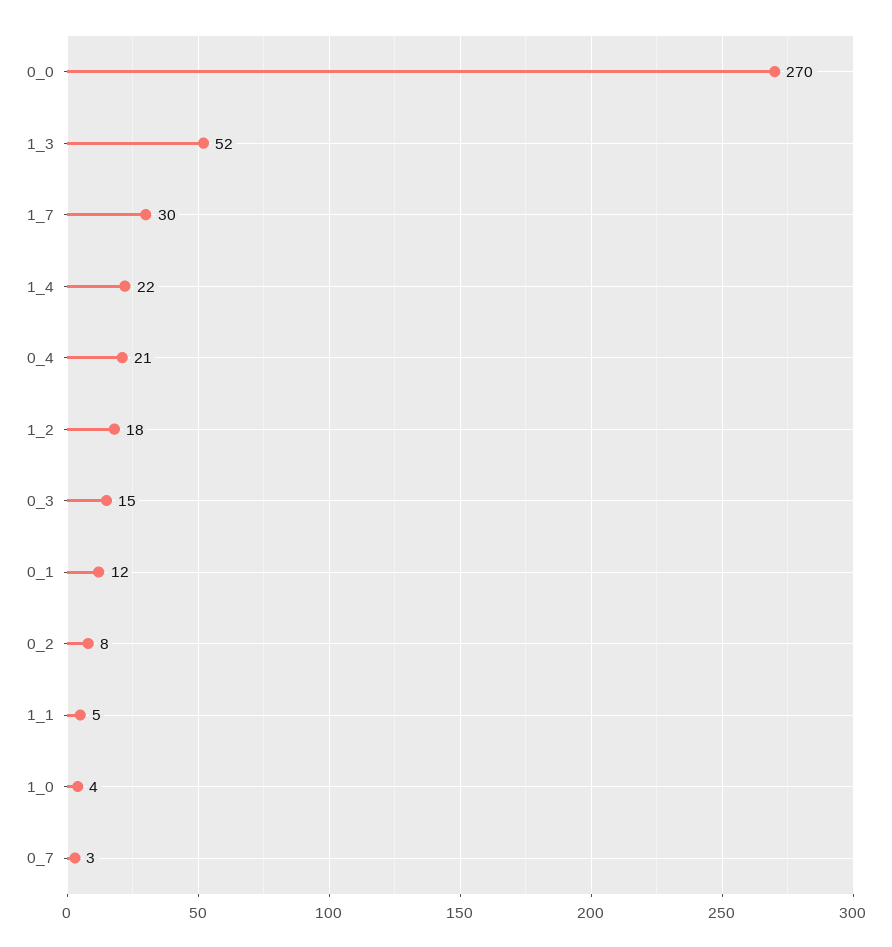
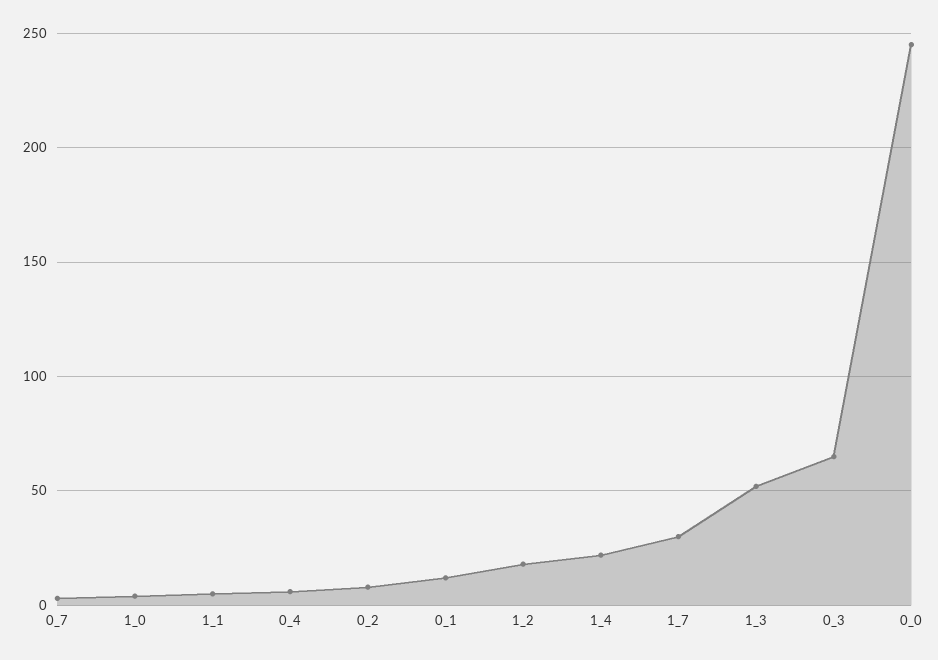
  {
-   "0_0": 270,
+   "0_0": 245,
    "1_3": 52,
    "1_7": 30,
    "1_4": 22,
-   "0_4": 21,
+   "0_4": 5,
    "1_2": 18,
-   "0_3": 15,
+   "0_3": 65,
    "0_1": 12,
    "0_2": 8,
    "1_1": 5,
    "1_0": 4,
    "0_7": 3
  }

